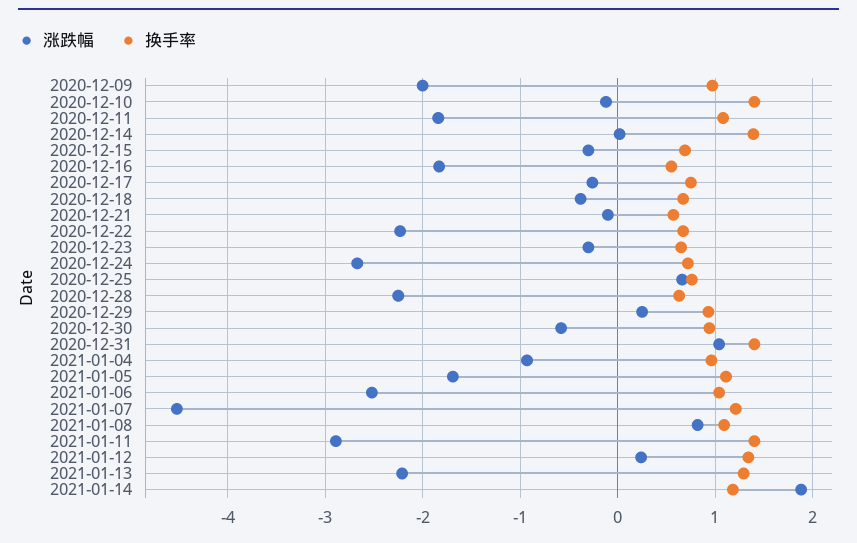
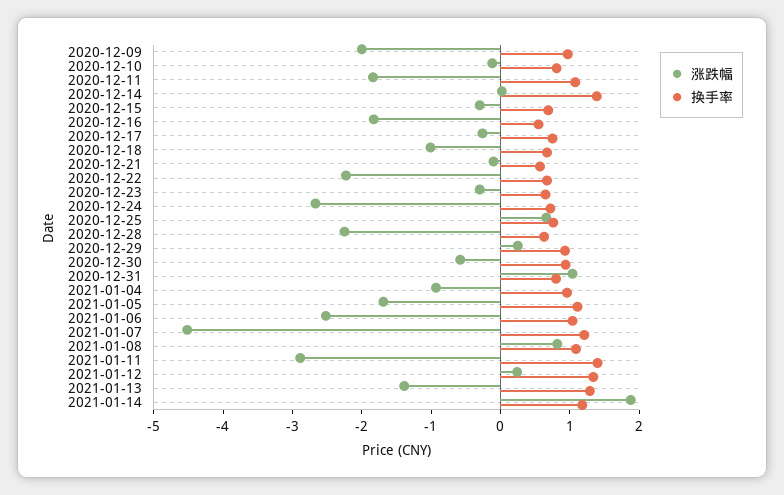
  {
    "涨跌幅": {
      "2020-12-09": -2,
      "2020-12-10": -0.1,
      "2020-12-11": -1.8,
      "2020-12-14": 0,
      "2020-12-15": -0.3,
      "2020-12-16": -1.8,
      "2020-12-17": -0.3,
-     "2020-12-18": -0.4,
+     "2020-12-18": -1,
      "2020-12-21": -0.1,
      "2020-12-22": -2.2,
      "2020-12-23": -0.3,
      "2020-12-24": -2.7,
      "2020-12-25": 0.7,
      "2020-12-28": -2.3,
      "2020-12-29": 0.3,
      "2020-12-30": -0.6,
      "2020-12-31": 1,
      "2021-01-04": -0.9,
      "2021-01-05": -1.7,
      "2021-01-06": -2.5,
      "2021-01-07": -4.5,
      "2021-01-08": 0.8,
      "2021-01-11": -2.9,
      "2021-01-12": 0.2,
-     "2021-01-13": -2.2,
+     "2021-01-13": -1.4,
      "2021-01-14": 1.9
    },
    "换手率": {
      "2020-12-09": 1,
-     "2020-12-10": 1.4,
+     "2020-12-10": 0.8,
      "2020-12-11": 1.1,
      "2020-12-14": 1.4,
      "2020-12-15": 0.7,
      "2020-12-16": 0.6,
      "2020-12-17": 0.8,
      "2020-12-18": 0.7,
      "2020-12-21": 0.6,
      "2020-12-22": 0.7,
      "2020-12-23": 0.7,
      "2020-12-24": 0.7,
      "2020-12-25": 0.8,
      "2020-12-28": 0.6,
      "2020-12-29": 0.9,
      "2020-12-30": 0.9,
-     "2020-12-31": 1.4,
+     "2020-12-31": 0.8,
      "2021-01-04": 1,
      "2021-01-05": 1.1,
      "2021-01-06": 1,
      "2021-01-07": 1.2,
      "2021-01-08": 1.1,
      "2021-01-11": 1.4,
      "2021-01-12": 1.3,
      "2021-01-13": 1.3,
      "2021-01-14": 1.2
    }
  }

